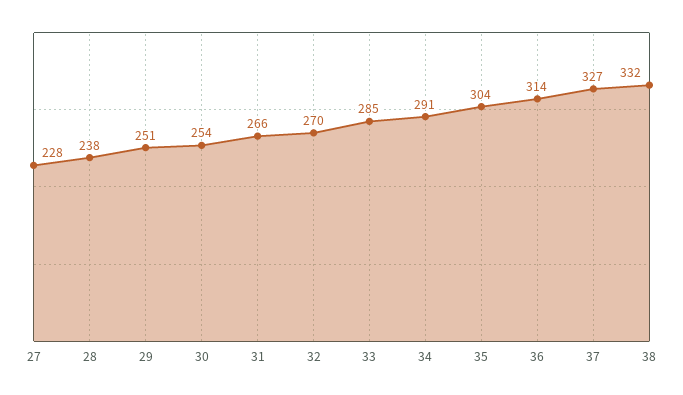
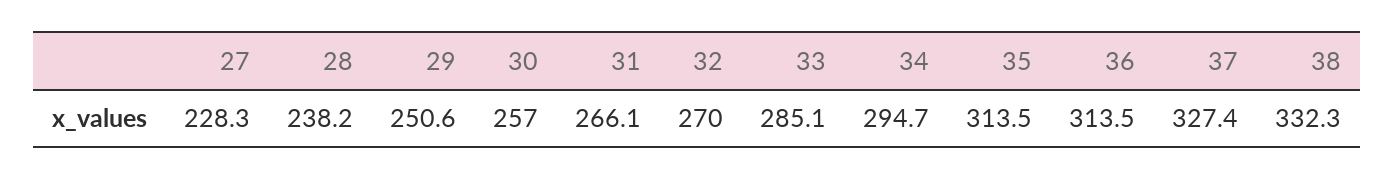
  {
    "27": 228.3,
    "28": 238.2,
    "29": 250.6,
-   "30": 254,
+   "30": 257,
    "31": 266.1,
    "32": 270,
    "33": 285.1,
-   "34": 291,
+   "34": 294.7,
-   "35": 304,
+   "35": 313.5,
    "36": 313.5,
    "37": 327.4,
    "38": 332.3
  }

